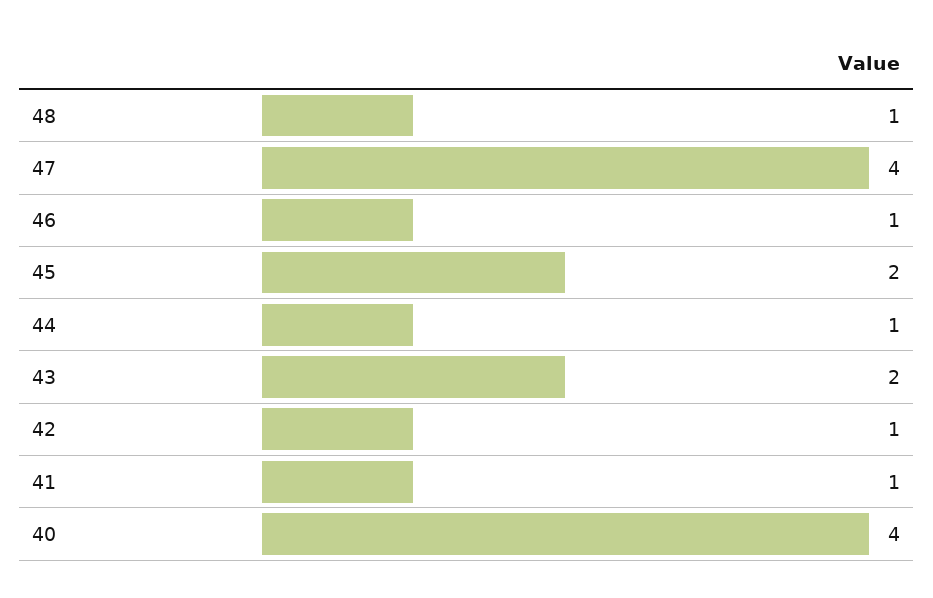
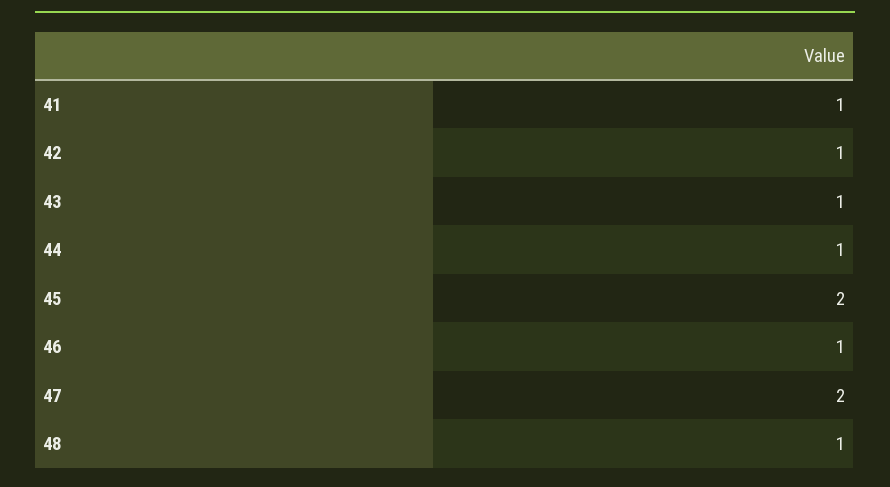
  {
    "48": 1,
-   "47": 4,
+   "47": 2,
    "46": 1,
    "45": 2,
    "44": 1,
-   "43": 2,
+   "43": 1,
    "42": 1,
-   "41": 1,
+   "41": 1
-   "40": 4
  }

